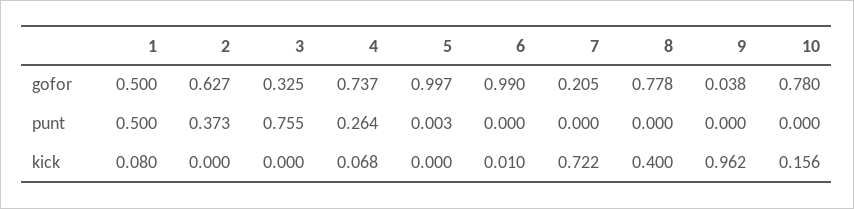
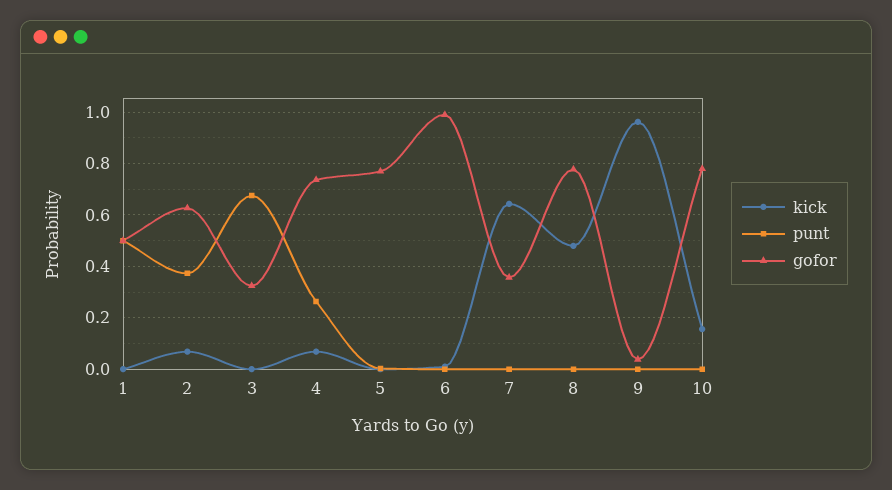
  {
    "gofor": {
      "1": 0.5,
      "2": 0.627,
      "3": 0.325,
      "4": 0.737,
-     "5": 0.997,
+     "5": 0.775,
      "6": 0.99,
-     "7": 0.205,
+     "7": 0.35,
      "8": 0.778,
      "9": 0.038,
      "10": 0.78
    },
    "punt": {
      "1": 0.5,
      "2": 0.373,
-     "3": 0.755,
+     "3": 0.675,
      "4": 0.264,
      "5": 0.003,
      "6": 0,
      "7": 0,
      "8": 0,
      "9": 0,
      "10": 0
    },
    "kick": {
-     "1": 0.08,
+     "1": 0,
-     "2": 0,
+     "2": 0.075,
      "3": 0,
      "4": 0.068,
      "5": 0,
      "6": 0.01,
-     "7": 0.722,
+     "7": 0.65,
-     "8": 0.4,
+     "8": 0.475,
      "9": 0.962,
      "10": 0.156
    }
  }

